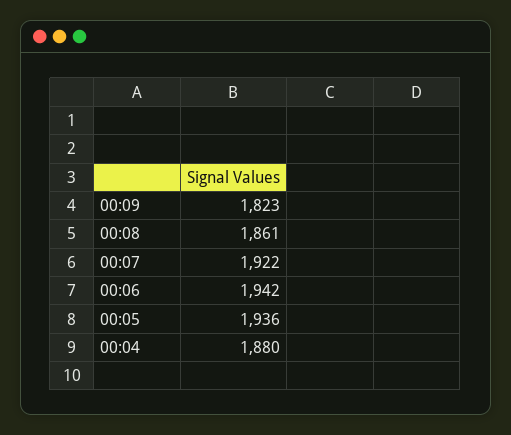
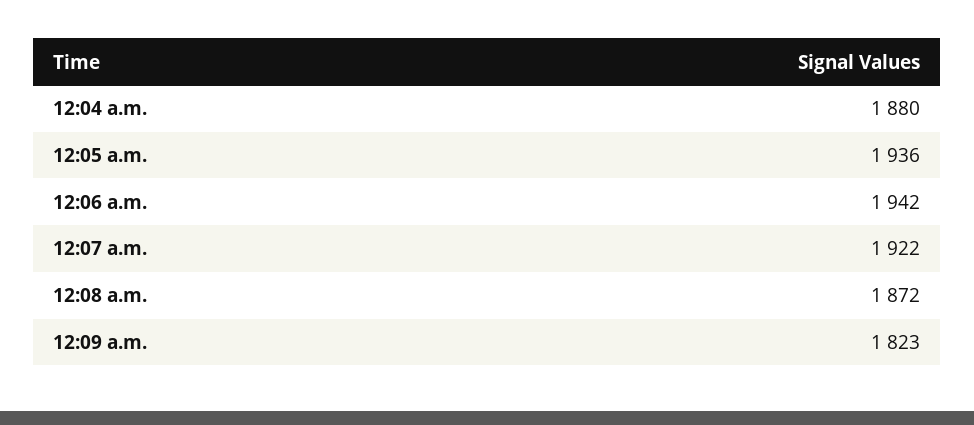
  {
    "00:09": 1823,
-   "00:08": 1861,
+   "00:08": 1872,
    "00:07": 1922,
    "00:06": 1942,
    "00:05": 1936,
    "00:04": 1880
  }

